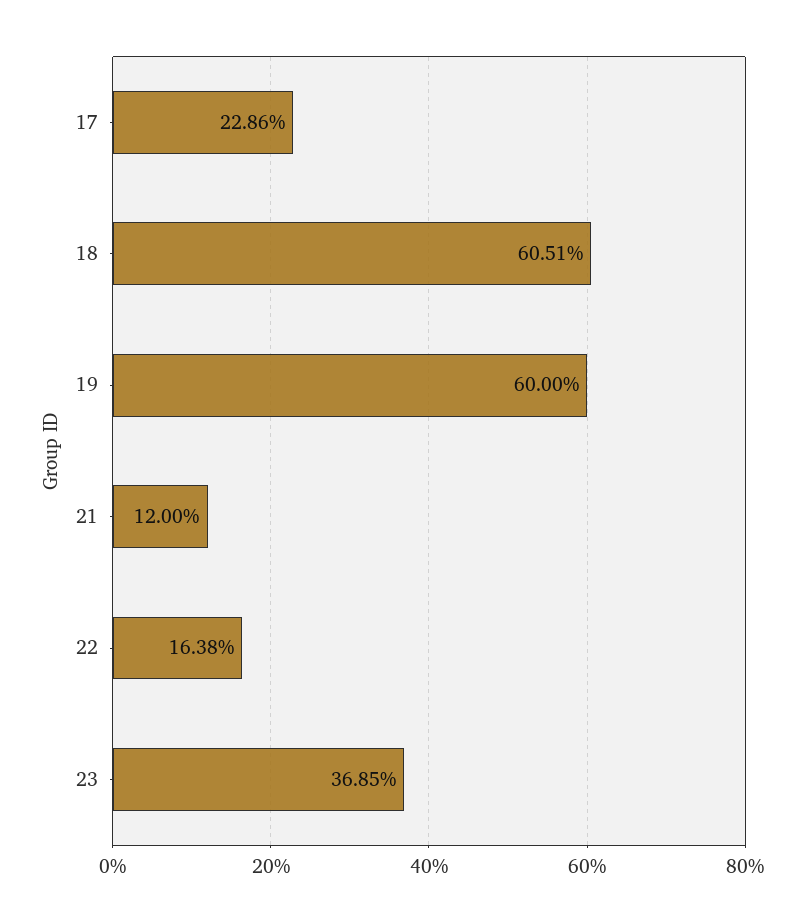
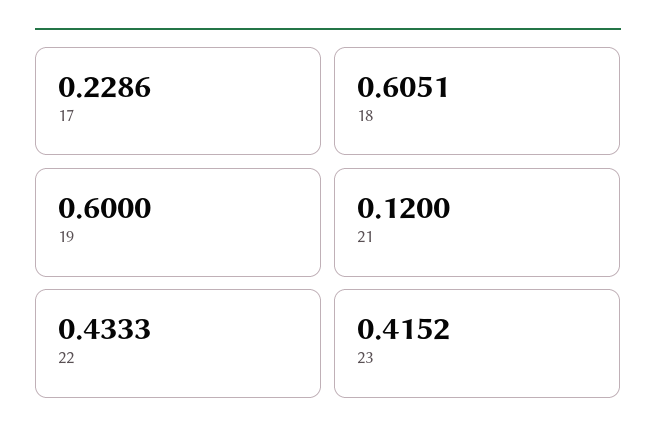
  {
    "17": 0.2286,
    "18": 0.6051,
    "19": 0.6,
    "21": 0.12,
-   "22": 0.1638,
+   "22": 0.4333,
-   "23": 0.3685
+   "23": 0.4152
  }

